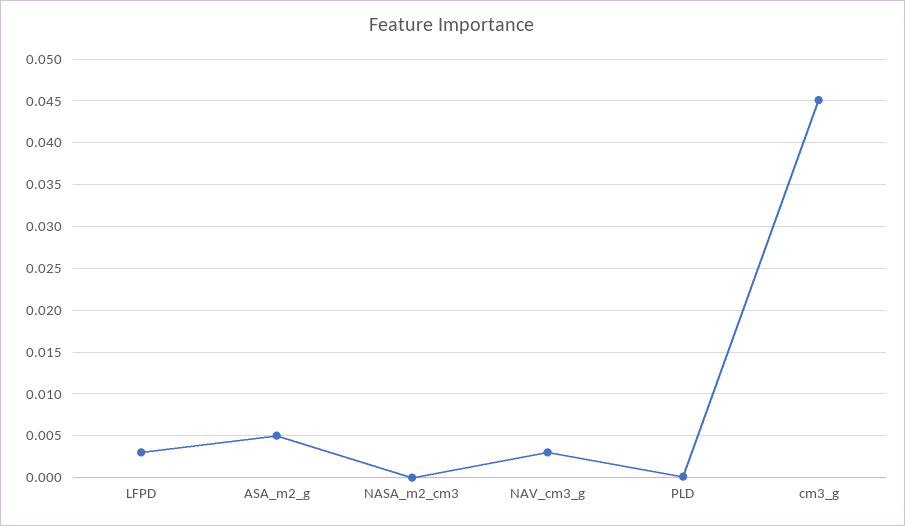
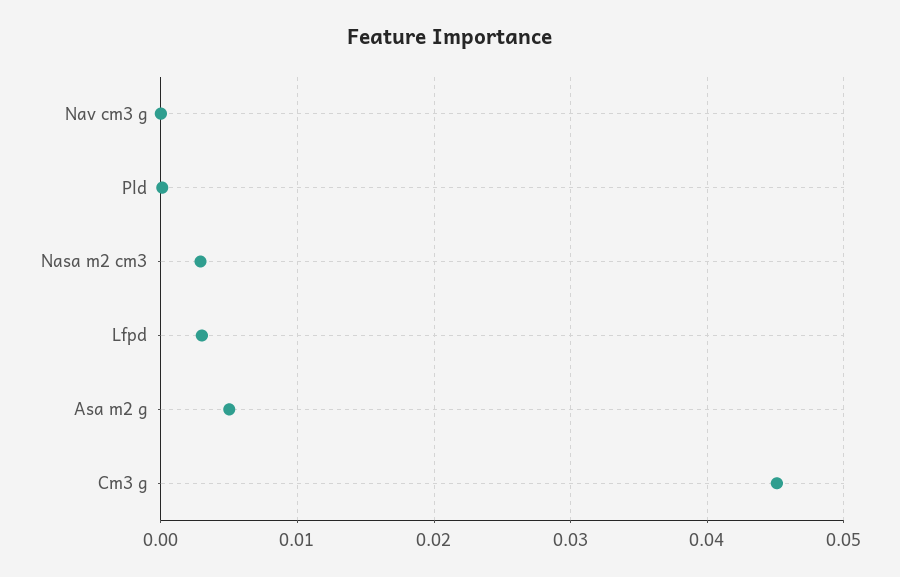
  {
    "LFPD": 0.003,
    "ASA_m2_g": 0.005,
-   "NASA_m2_cm3": 0,
+   "NASA_m2_cm3": 0.003,
-   "NAV_cm3_g": 0.003,
+   "NAV_cm3_g": 0,
    "PLD": 0,
    "cm3_g": 0.045
  }

